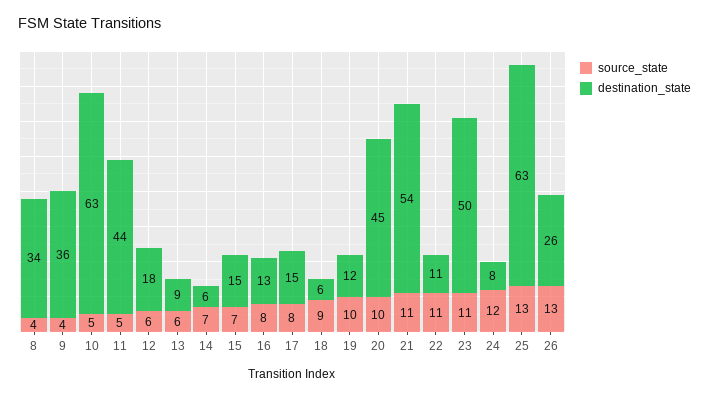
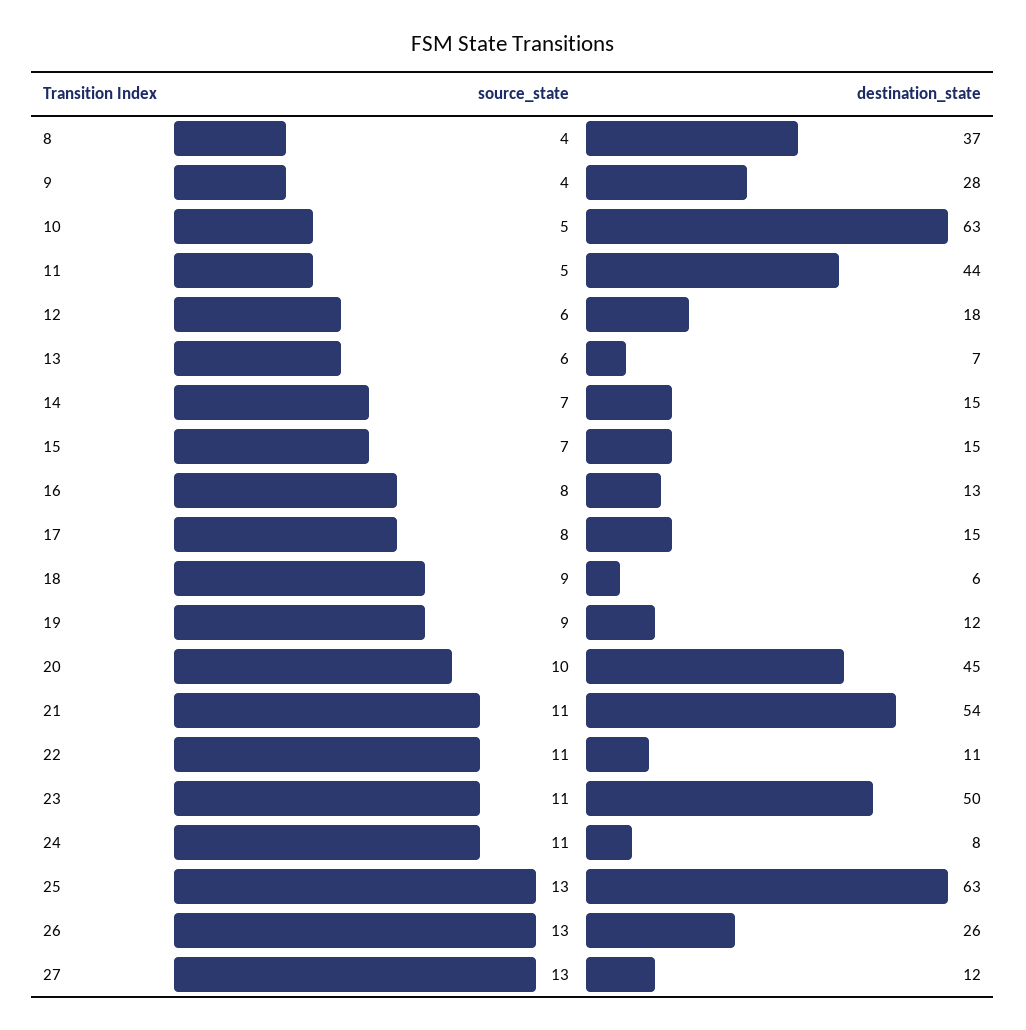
  {
    "source_state": {
      "8": 4,
      "9": 4,
      "10": 5,
      "11": 5,
      "12": 6,
      "13": 6,
      "14": 7,
      "15": 7,
      "16": 8,
      "17": 8,
      "18": 9,
-     "19": 10,
+     "19": 9,
      "20": 10,
      "21": 11,
      "22": 11,
      "23": 11,
-     "24": 12,
+     "24": 11,
      "25": 13,
-     "26": 13
+     "26": 13,
+     "27": 13
    },
    "destination_state": {
-     "8": 34,
+     "8": 37,
-     "9": 36,
+     "9": 28,
      "10": 63,
      "11": 44,
      "12": 18,
-     "13": 9,
+     "13": 7,
-     "14": 6,
+     "14": 15,
      "15": 15,
      "16": 13,
      "17": 15,
      "18": 6,
      "19": 12,
      "20": 45,
      "21": 54,
      "22": 11,
      "23": 50,
      "24": 8,
      "25": 63,
-     "26": 26
+     "26": 26,
+     "27": 12
    }
  }

